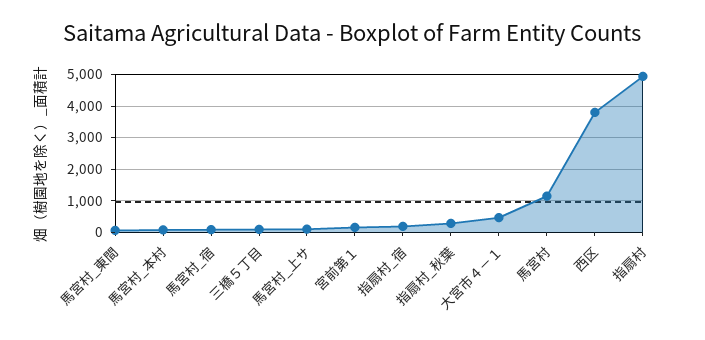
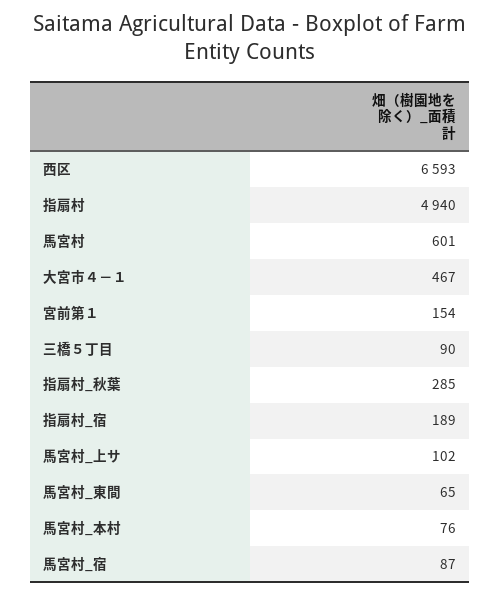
  {
    "馬宮村_東間": 65,
    "馬宮村_本村": 76,
    "馬宮村_宿": 87,
    "三橋５丁目": 90,
    "馬宮村_上サ": 102,
    "宮前第１": 154,
    "指扇村_宿": 189,
    "指扇村_秋葉": 285,
    "大宮市４－１": 467,
-   "馬宮村": 1200,
+   "馬宮村": 601,
-   "西区": 3800,
+   "西区": 6593,
    "指扇村": 4940
  }

